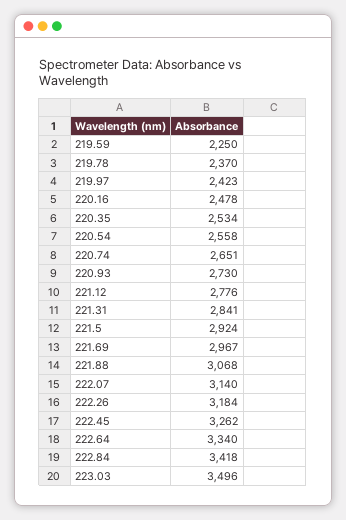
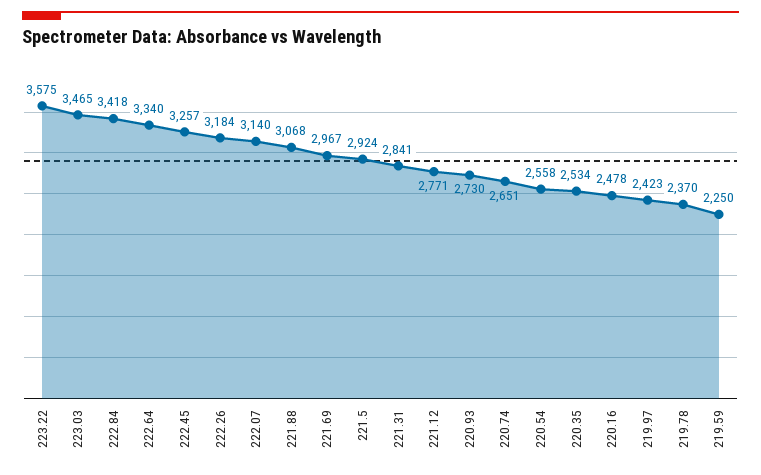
  {
    "219.59": 2250,
    "219.78": 2370,
    "219.97": 2423,
    "220.16": 2478,
    "220.35": 2534,
    "220.54": 2558,
    "220.74": 2651,
    "220.93": 2730,
-   "221.12": 2776,
+   "221.12": 2771,
    "221.31": 2841,
    "221.5": 2924,
    "221.69": 2967,
    "221.88": 3068,
    "222.07": 3140,
    "222.26": 3184,
-   "222.45": 3262,
+   "222.45": 3257,
    "222.64": 3340,
    "222.84": 3418,
-   "223.03": 3496
+   "223.03": 3465,
+   "223.22": 3575
  }

